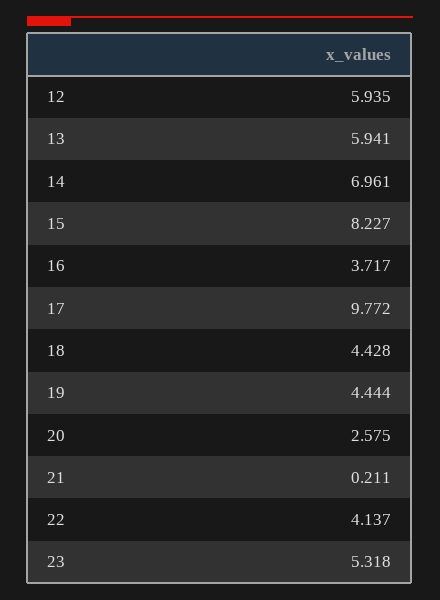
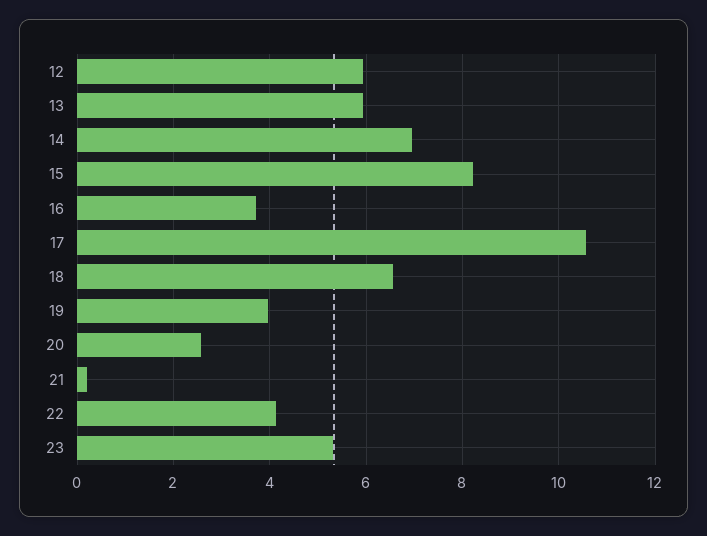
  {
    "12": 5.935,
    "13": 5.941,
    "14": 6.961,
    "15": 8.227,
    "16": 3.717,
-   "17": 9.772,
+   "17": 10.6,
-   "18": 4.428,
+   "18": 6.6,
-   "19": 4.444,
+   "19": 4,
    "20": 2.575,
    "21": 0.211,
    "22": 4.137,
    "23": 5.318
  }

